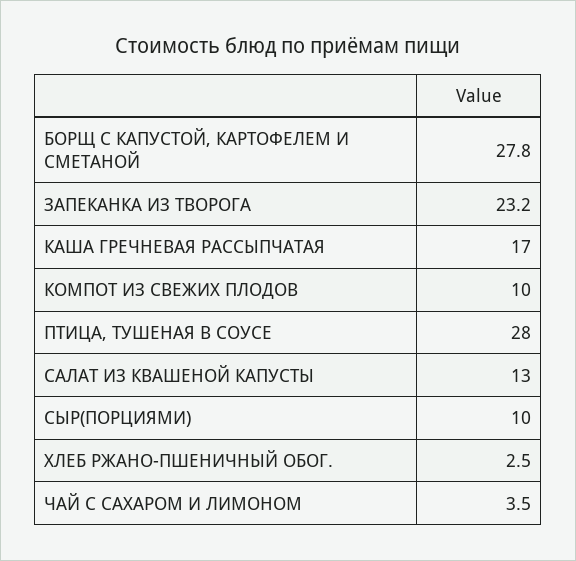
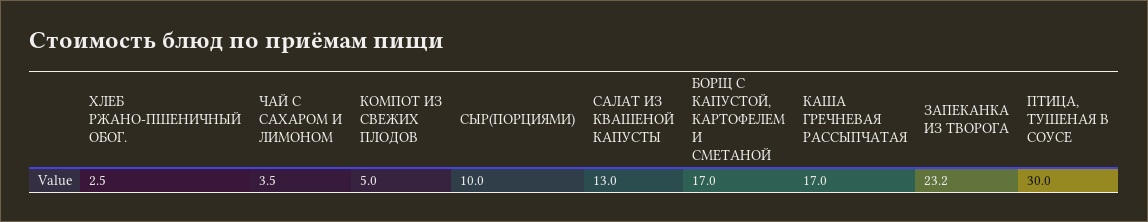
  {
-   "БОРЩ С КАПУСТОЙ, КАРТОФЕЛЕМ И СМЕТАНОЙ": 27.8,
+   "БОРЩ С КАПУСТОЙ, КАРТОФЕЛЕМ И СМЕТАНОЙ": 17,
    "ЗАПЕКАНКА ИЗ ТВОРОГА": 23.2,
    "КАША ГРЕЧНЕВАЯ РАССЫПЧАТАЯ": 17,
-   "КОМПОТ ИЗ СВЕЖИХ ПЛОДОВ": 10,
+   "КОМПОТ ИЗ СВЕЖИХ ПЛОДОВ": 5,
-   "ПТИЦА, ТУШЕНАЯ В СОУСЕ": 28,
+   "ПТИЦА, ТУШЕНАЯ В СОУСЕ": 30,
    "САЛАТ ИЗ КВАШЕНОЙ КАПУСТЫ": 13,
    "СЫР(ПОРЦИЯМИ)": 10,
    "ХЛЕБ РЖАНО-ПШЕНИЧНЫЙ ОБОГ.": 2.5,
    "ЧАЙ С САХАРОМ И ЛИМОНОМ": 3.5
  }

